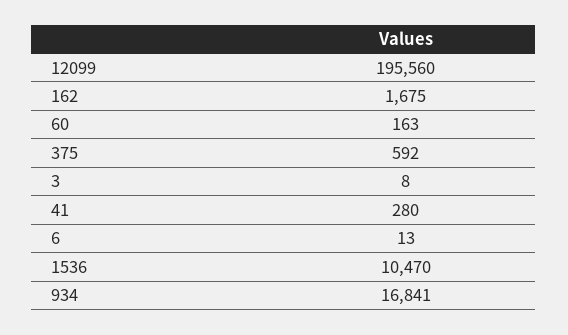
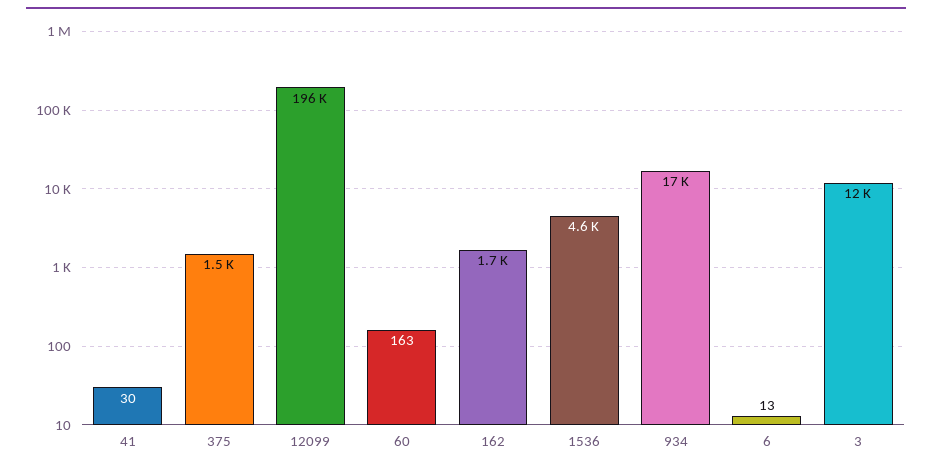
  {
    "12099": 195560,
    "162": 1675,
    "60": 163,
-   "375": 592,
+   "375": 1500,
-   "3": 8,
+   "3": 12000,
-   "41": 280,
+   "41": 30,
    "6": 13,
-   "1536": 10470,
+   "1536": 4600,
    "934": 16841
  }

